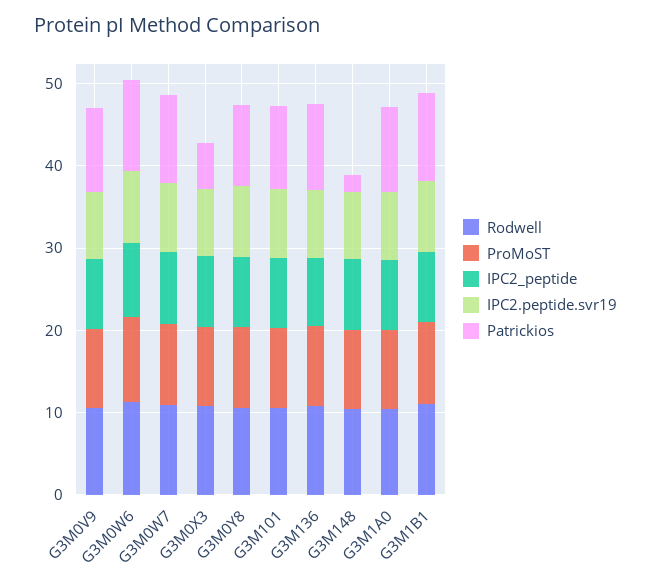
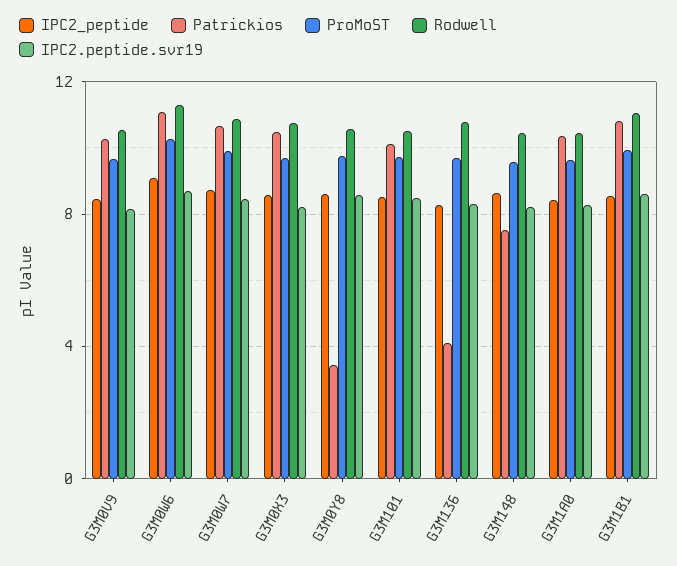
  {
    "Rodwell": {
      "G3M0V9": 10.5,
      "G3M0W6": 11.5,
      "G3M0W7": 11,
      "G3M0X3": 10.5,
      "G3M0Y8": 10.5,
      "G3M101": 10.5,
      "G3M136": 11,
      "G3M148": 10.5,
      "G3M1A0": 10.5,
      "G3M1B1": 11
    },
    "ProMoST": {
      "G3M0V9": 9.5,
      "G3M0W6": 10.5,
      "G3M0W7": 10,
      "G3M0X3": 9.5,
      "G3M0Y8": 10,
      "G3M101": 9.5,
      "G3M136": 9.5,
      "G3M148": 9.5,
      "G3M1A0": 9.5,
      "G3M1B1": 10
    },
    "IPC2_peptide": {
      "G3M0V9": 8.5,
      "G3M0W6": 9,
      "G3M0W7": 8.5,
      "G3M0X3": 8.5,
      "G3M0Y8": 8.5,
      "G3M101": 8.5,
      "G3M136": 8.5,
      "G3M148": 8.5,
      "G3M1A0": 8.5,
      "G3M1B1": 8.5
    },
    "IPC2.peptide.svr19": {
      "G3M0V9": 8,
      "G3M0W6": 8.5,
      "G3M0W7": 8.5,
      "G3M0X3": 8,
      "G3M0Y8": 8.5,
      "G3M101": 8.5,
      "G3M136": 8.5,
      "G3M148": 8,
      "G3M1A0": 8.5,
      "G3M1B1": 8.5
    },
    "Patrickios": {
      "G3M0V9": 10.5,
      "G3M0W6": 11,
      "G3M0W7": 10.5,
-     "G3M0X3": 6,
+     "G3M0X3": 10.5,
-     "G3M0Y8": 10,
+     "G3M0Y8": 3.5,
      "G3M101": 10,
-     "G3M136": 10,
+     "G3M136": 4,
-     "G3M148": 2,
+     "G3M148": 7.5,
      "G3M1A0": 10.5,
      "G3M1B1": 11
    }
  }

